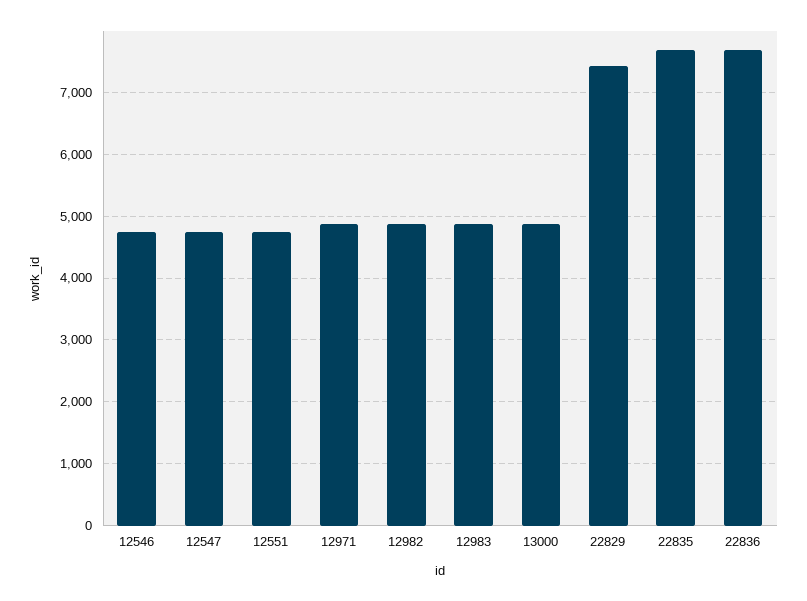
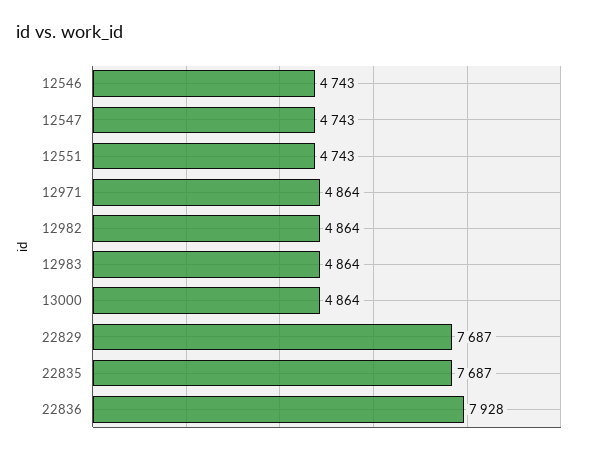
  {
    "12546": 4743,
    "12547": 4743,
    "12551": 4743,
    "12971": 4864,
    "12982": 4864,
    "12983": 4864,
    "13000": 4864,
-   "22829": 7400,
+   "22829": 7687,
    "22835": 7687,
-   "22836": 7700
+   "22836": 7928
  }

